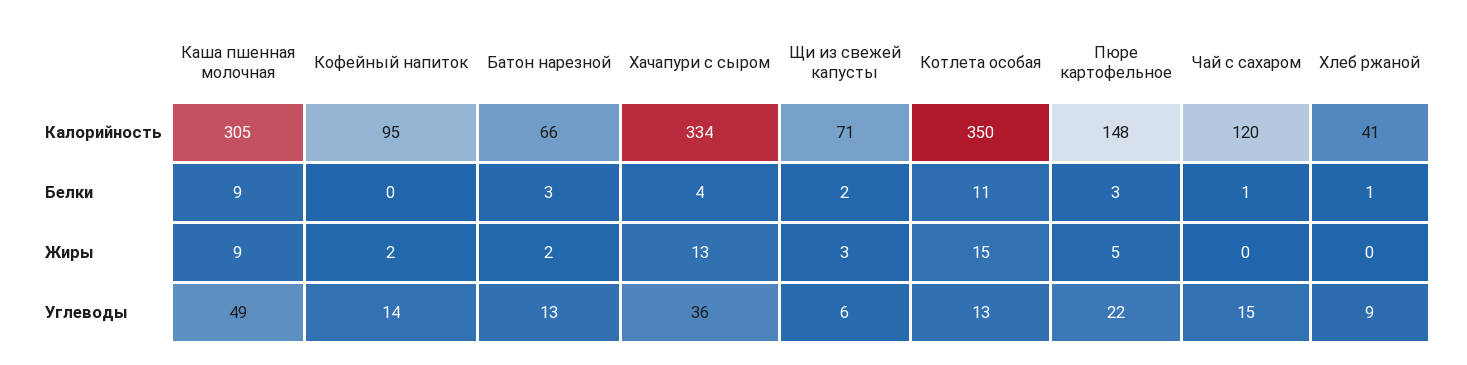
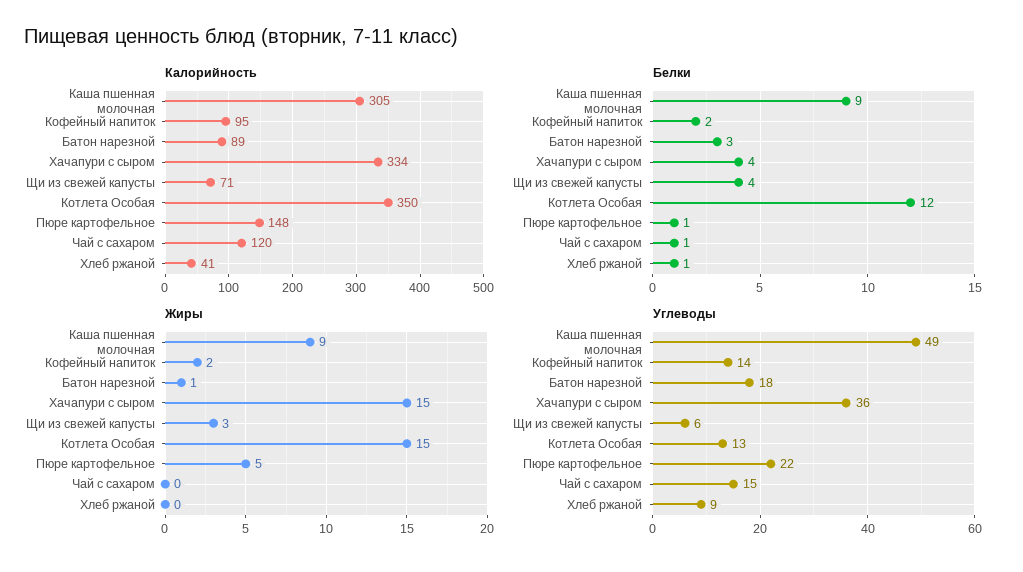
  {
    "Калорийность": {
      "Каша пшенная молочная": 305,
      "Кофейный напиток": 95,
-     "Батон нарезной": 66,
+     "Батон нарезной": 89,
      "Хачапури с сыром": 334,
      "Щи из свежей капусты": 71,
      "Котлета особая": 350,
      "Пюре картофельное": 148,
      "Чай с сахаром": 120,
      "Хлеб ржаной": 41
    },
    "Белки": {
      "Каша пшенная молочная": 9,
-     "Кофейный напиток": 0,
+     "Кофейный напиток": 2,
      "Батон нарезной": 3,
      "Хачапури с сыром": 4,
-     "Щи из свежей капусты": 2,
+     "Щи из свежей капусты": 4,
-     "Котлета особая": 11,
+     "Котлета особая": 12,
-     "Пюре картофельное": 3,
+     "Пюре картофельное": 1,
      "Чай с сахаром": 1,
      "Хлеб ржаной": 1
    },
    "Жиры": {
      "Каша пшенная молочная": 9,
      "Кофейный напиток": 2,
-     "Батон нарезной": 2,
+     "Батон нарезной": 1,
-     "Хачапури с сыром": 13,
+     "Хачапури с сыром": 15,
      "Щи из свежей капусты": 3,
      "Котлета особая": 15,
      "Пюре картофельное": 5,
      "Чай с сахаром": 0,
      "Хлеб ржаной": 0
    },
    "Углеводы": {
      "Каша пшенная молочная": 49,
      "Кофейный напиток": 14,
-     "Батон нарезной": 13,
+     "Батон нарезной": 18,
      "Хачапури с сыром": 36,
      "Щи из свежей капусты": 6,
      "Котлета особая": 13,
      "Пюре картофельное": 22,
      "Чай с сахаром": 15,
      "Хлеб ржаной": 9
    }
  }

